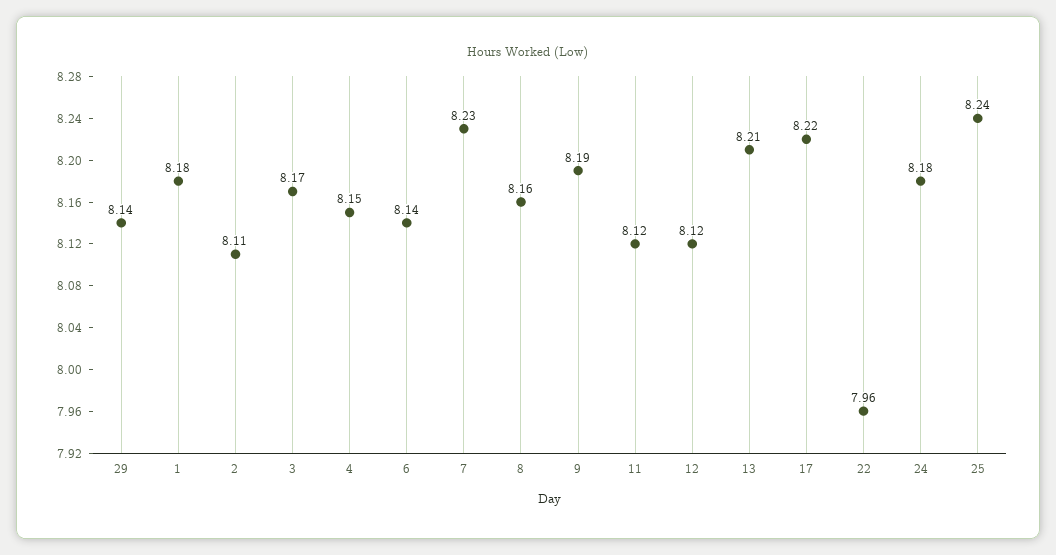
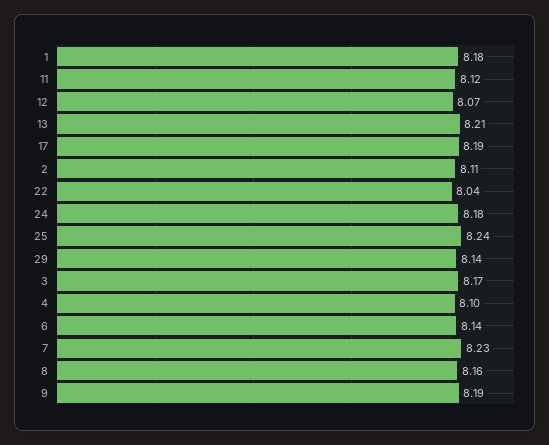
  {
    "29": 8.14,
    "1": 8.18,
    "2": 8.11,
    "3": 8.17,
-   "4": 8.15,
+   "4": 8.1,
    "6": 8.14,
    "7": 8.23,
    "8": 8.16,
    "9": 8.19,
    "11": 8.12,
-   "12": 8.12,
+   "12": 8.07,
    "13": 8.21,
-   "17": 8.22,
+   "17": 8.19,
-   "22": 7.96,
+   "22": 8.04,
    "24": 8.18,
    "25": 8.24
  }

